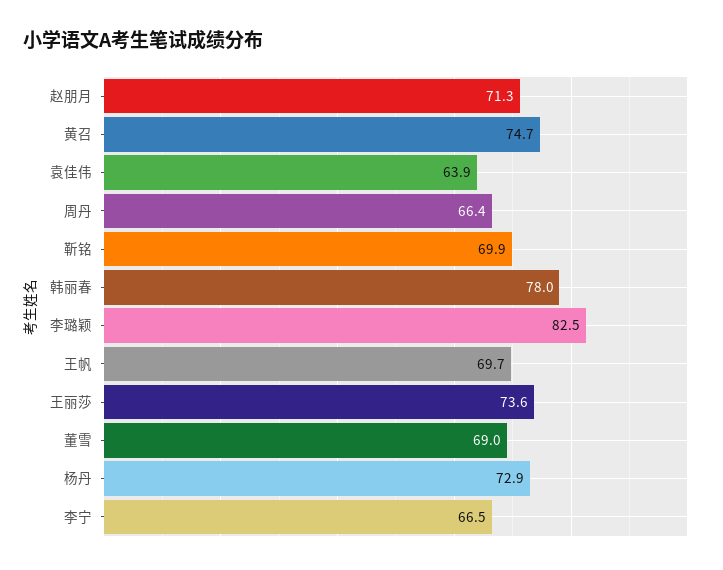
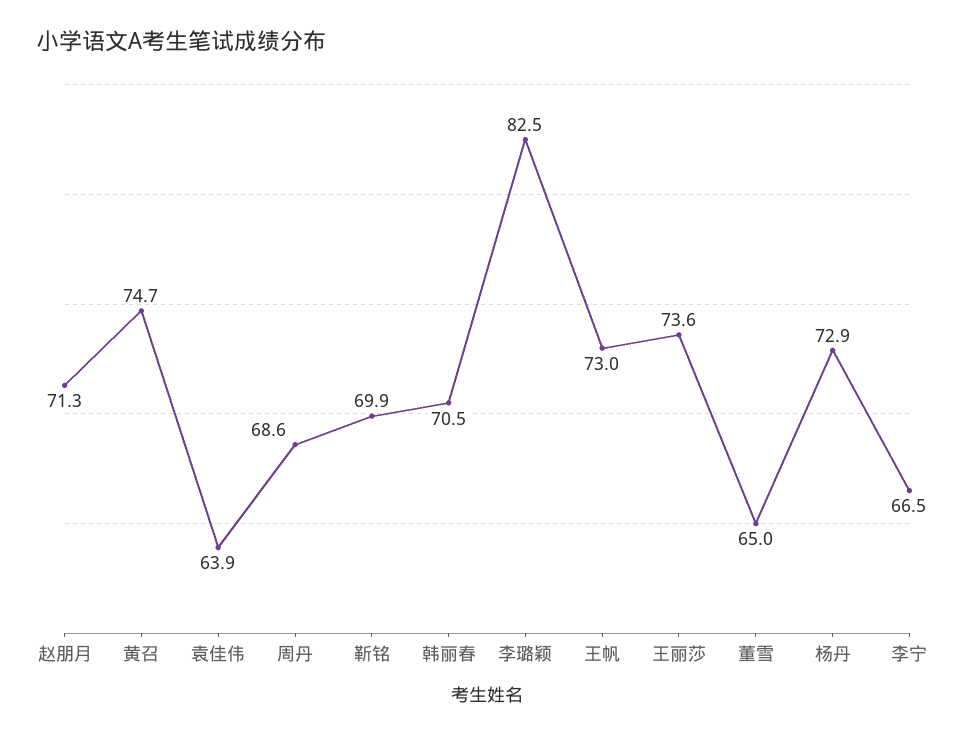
  {
    "赵朋月": 71.3,
    "黄召": 74.7,
    "袁佳伟": 63.9,
-   "周丹": 66.4,
+   "周丹": 68.6,
    "靳铭": 69.9,
-   "韩丽春": 78,
+   "韩丽春": 70.5,
    "李璐颖": 82.5,
-   "王帆": 69.7,
+   "王帆": 73,
    "王丽莎": 73.6,
-   "董雪": 69,
+   "董雪": 65,
    "杨丹": 72.9,
    "李宁": 66.5
  }

